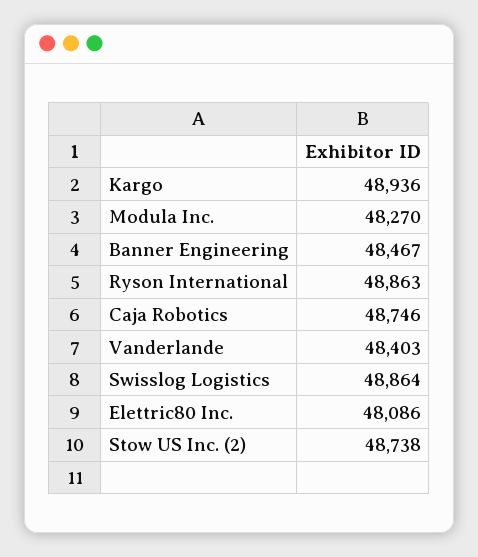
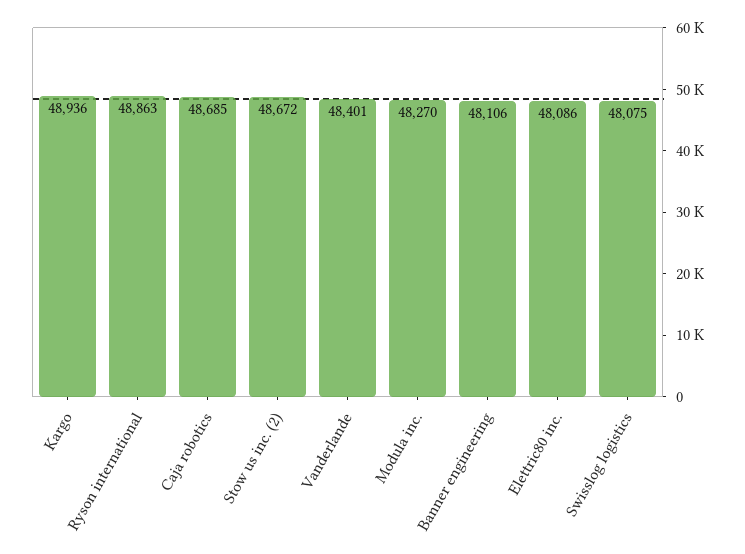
  {
    "Kargo": 48936,
    "Modula Inc.": 48270,
-   "Banner Engineering": 48467,
+   "Banner Engineering": 48106,
    "Ryson International": 48863,
-   "Caja Robotics": 48746,
+   "Caja Robotics": 48685,
-   "Vanderlande": 48403,
+   "Vanderlande": 48401,
-   "Swisslog Logistics": 48864,
+   "Swisslog Logistics": 48075,
    "Elettric80 Inc.": 48086,
-   "Stow US Inc. (2)": 48738
+   "Stow US Inc. (2)": 48672
  }

